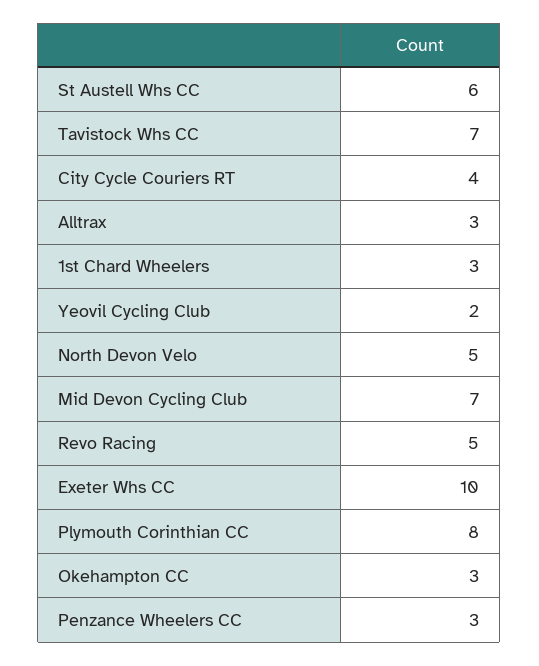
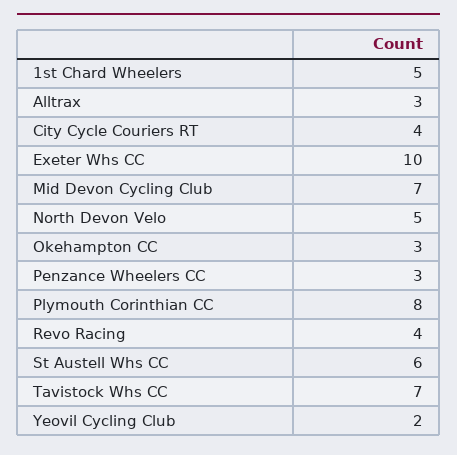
  {
    "St Austell Whs CC": 6,
    "Tavistock Whs CC": 7,
    "City Cycle Couriers RT": 4,
    "Alltrax": 3,
-   "1st Chard Wheelers": 3,
+   "1st Chard Wheelers": 5,
    "Yeovil Cycling Club": 2,
    "North Devon Velo": 5,
    "Mid Devon Cycling Club": 7,
-   "Revo Racing": 5,
+   "Revo Racing": 4,
    "Exeter Whs CC": 10,
    "Plymouth Corinthian CC": 8,
    "Okehampton CC": 3,
    "Penzance Wheelers CC": 3
  }

